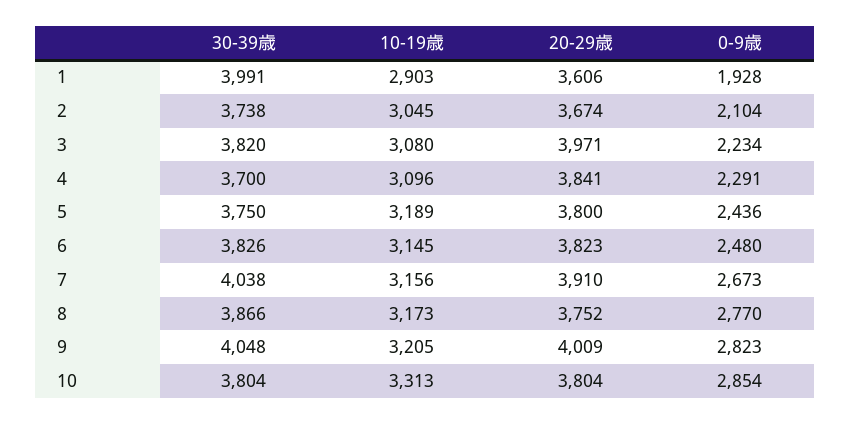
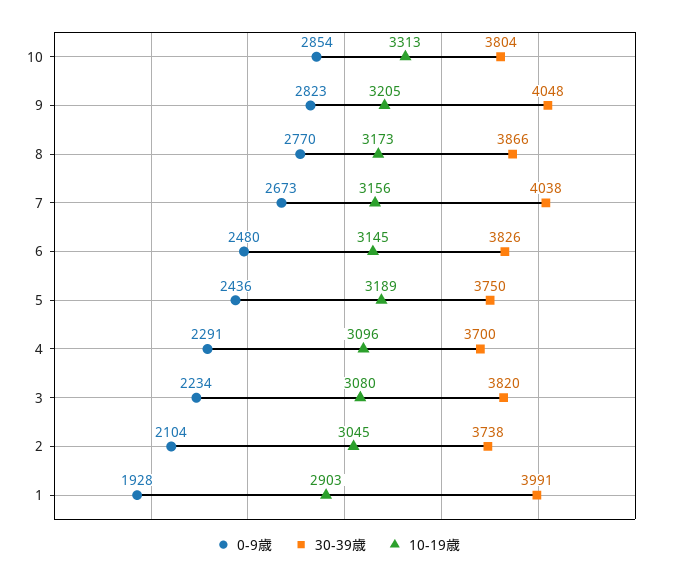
  {
    "30-39歳": {
      "1": 3991,
      "2": 3738,
      "3": 3820,
      "4": 3700,
      "5": 3750,
      "6": 3826,
      "7": 4038,
      "8": 3866,
      "9": 4048,
      "10": 3804
    },
    "10-19歳": {
      "1": 2903,
      "2": 3045,
      "3": 3080,
      "4": 3096,
      "5": 3189,
      "6": 3145,
      "7": 3156,
      "8": 3173,
      "9": 3205,
      "10": 3313
    },
-   "20-29歳": {
-     "1": 3606,
-     "2": 3674,
-     "3": 3971,
-     "4": 3841,
-     "5": 3800,
-     "6": 3823,
-     "7": 3910,
-     "8": 3752,
-     "9": 4009,
-     "10": 3804
-   },
    "0-9歳": {
      "1": 1928,
      "2": 2104,
      "3": 2234,
      "4": 2291,
      "5": 2436,
      "6": 2480,
      "7": 2673,
      "8": 2770,
      "9": 2823,
      "10": 2854
    }
  }

